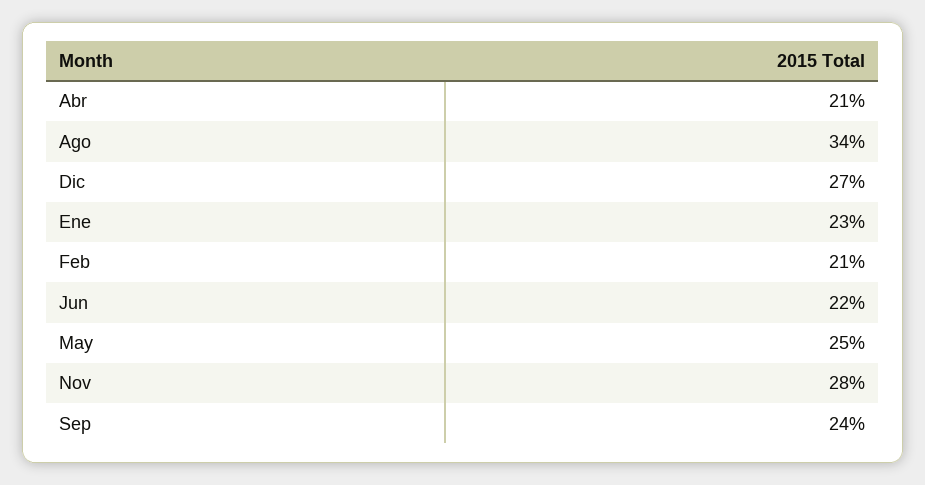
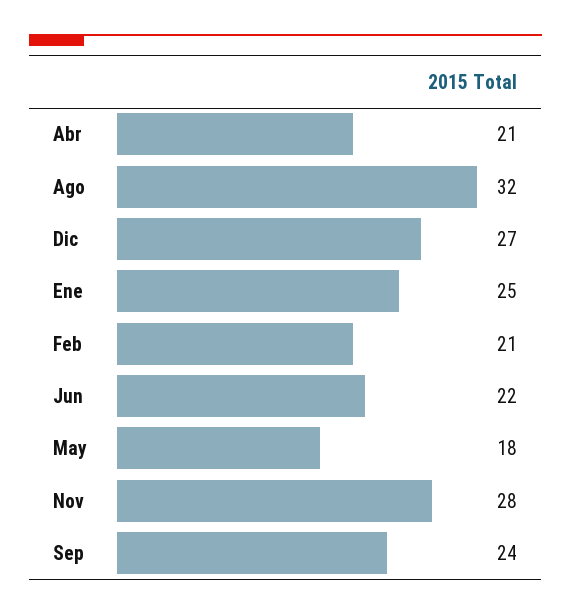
  {
    "Abr": 21,
-   "Ago": 34,
+   "Ago": 32,
    "Dic": 27,
-   "Ene": 23,
+   "Ene": 25,
    "Feb": 21,
    "Jun": 22,
-   "May": 25,
+   "May": 18,
    "Nov": 28,
    "Sep": 24
  }

